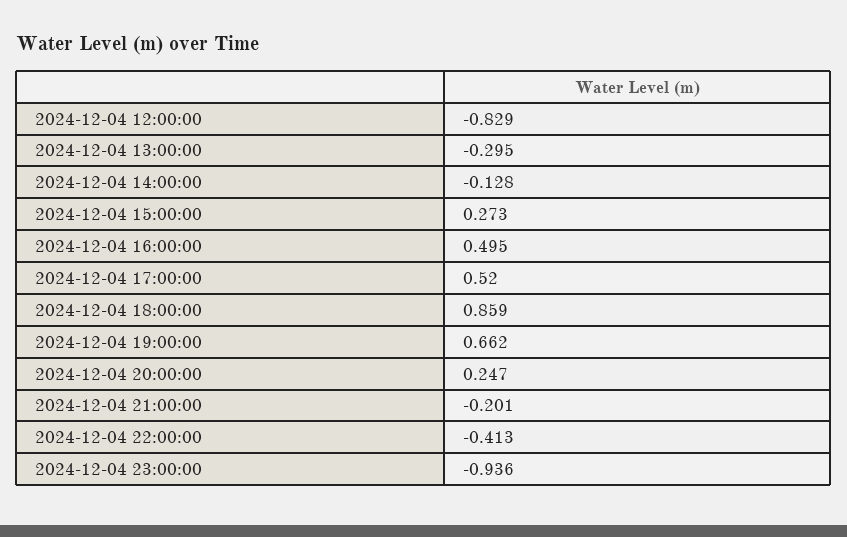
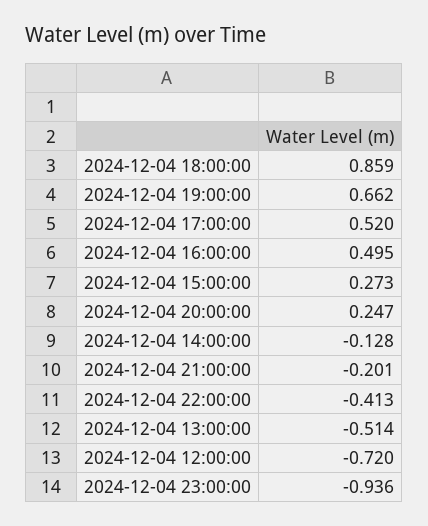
  {
-   "2024-12-04 12:00:00": -0.829,
+   "2024-12-04 12:00:00": -0.72,
-   "2024-12-04 13:00:00": -0.295,
+   "2024-12-04 13:00:00": -0.514,
    "2024-12-04 14:00:00": -0.128,
    "2024-12-04 15:00:00": 0.273,
    "2024-12-04 16:00:00": 0.495,
    "2024-12-04 17:00:00": 0.52,
    "2024-12-04 18:00:00": 0.859,
    "2024-12-04 19:00:00": 0.662,
    "2024-12-04 20:00:00": 0.247,
    "2024-12-04 21:00:00": -0.201,
    "2024-12-04 22:00:00": -0.413,
    "2024-12-04 23:00:00": -0.936
  }

